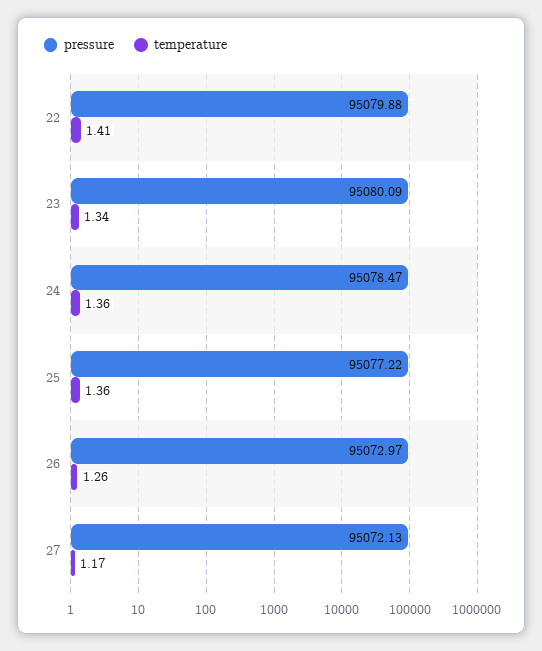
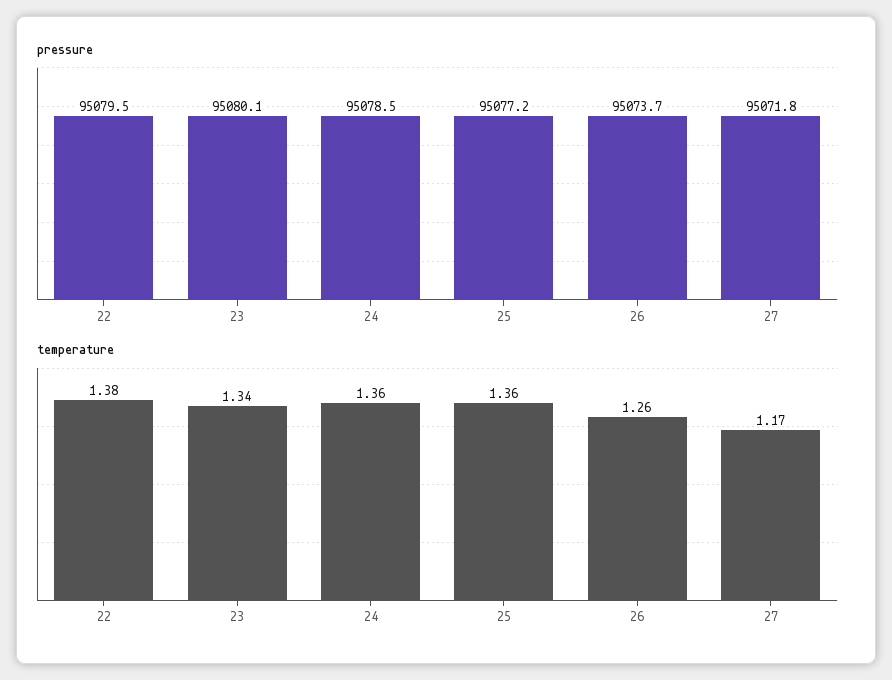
  {
    "pressure": {
-     "22": 95079.88,
+     "22": 95079.5,
      "23": 95080.09,
      "24": 95078.47,
      "25": 95077.22,
-     "26": 95072.97,
+     "26": 95073.7,
-     "27": 95072.13
+     "27": 95071.8
    },
    "temperature": {
-     "22": 1.41,
+     "22": 1.38,
      "23": 1.34,
      "24": 1.36,
      "25": 1.36,
      "26": 1.26,
      "27": 1.17
    }
  }

